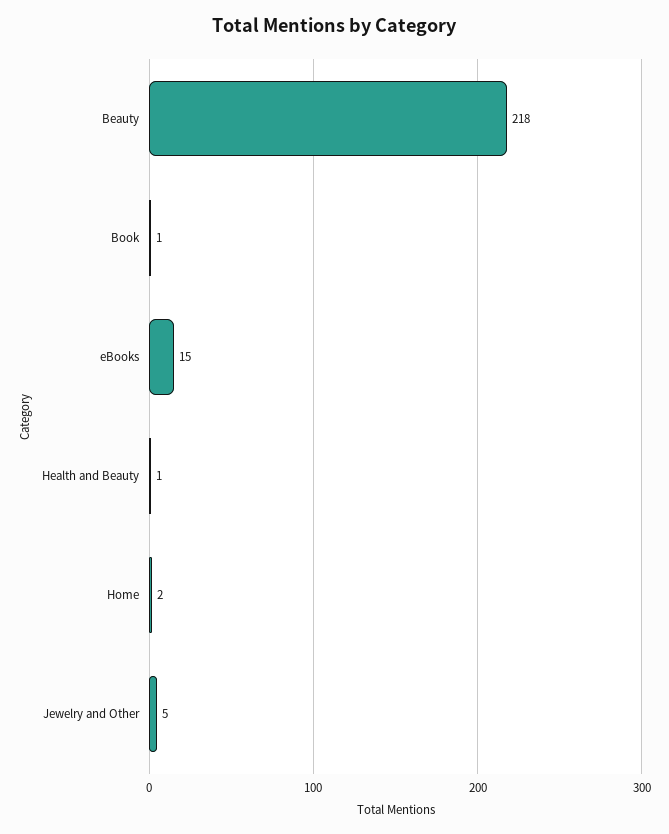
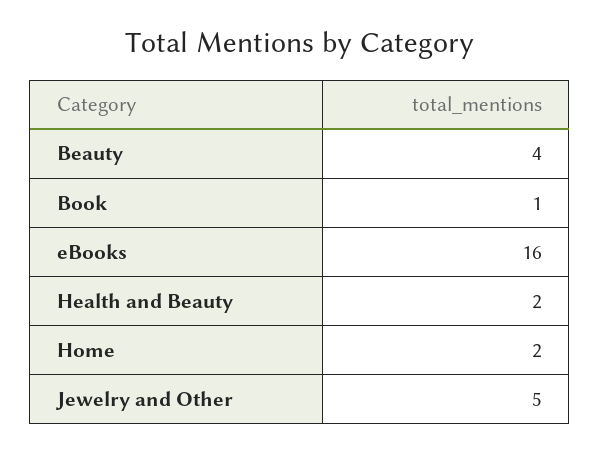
  {
-   "Beauty": 218,
+   "Beauty": 4,
    "Book": 1,
-   "eBooks": 15,
+   "eBooks": 16,
-   "Health and Beauty": 1,
+   "Health and Beauty": 2,
    "Home": 2,
    "Jewelry and Other": 5
  }

